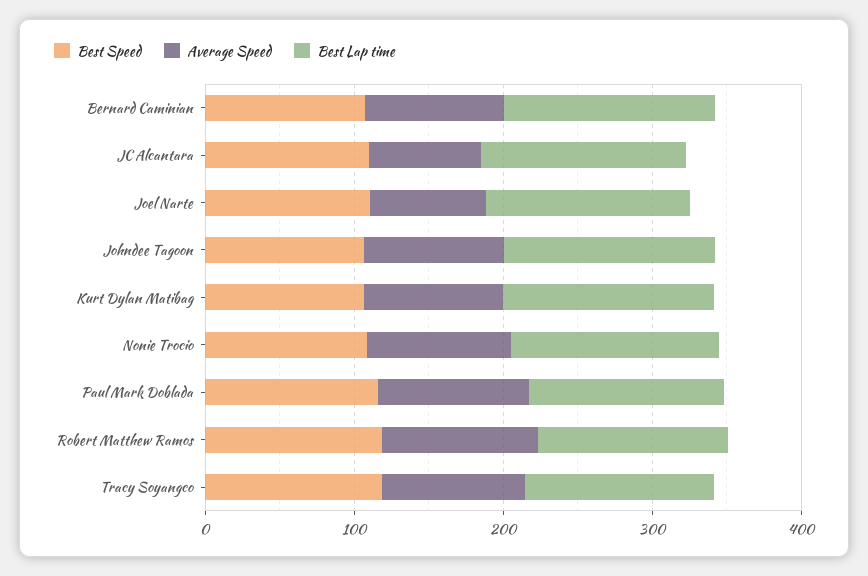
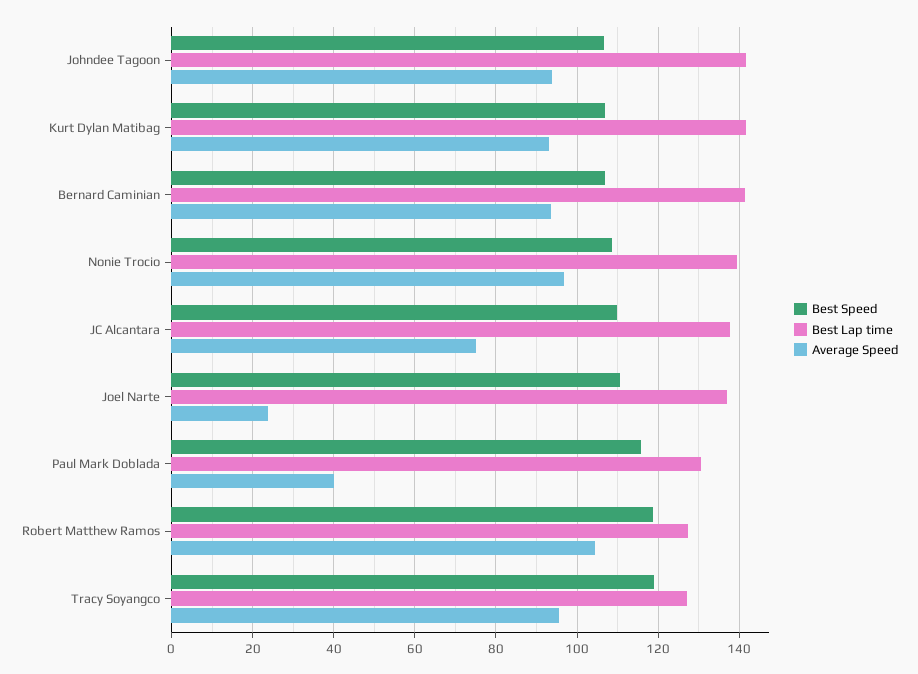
  {
    "Best Speed": {
      "Bernard Caminian": 106,
      "JC Alcantara": 110,
      "Joel Narte": 110,
      "Johndee Tagoon": 106,
      "Kurt Dylan Matibag": 106,
      "Nonie Trocio": 108,
      "Paul Mark Doblada": 116,
      "Robert Matthew Ramos": 118,
      "Tracy Soyangco": 118
    },
    "Average Speed": {
      "Bernard Caminian": 94,
      "JC Alcantara": 76,
-     "Joel Narte": 80,
+     "Joel Narte": 24,
      "Johndee Tagoon": 94,
      "Kurt Dylan Matibag": 94,
      "Nonie Trocio": 96,
-     "Paul Mark Doblada": 100,
+     "Paul Mark Doblada": 40,
      "Robert Matthew Ramos": 104,
      "Tracy Soyangco": 96
    },
    "Best Lap time": {
      "Bernard Caminian": 142,
      "JC Alcantara": 138,
      "Joel Narte": 136,
      "Johndee Tagoon": 142,
      "Kurt Dylan Matibag": 142,
      "Nonie Trocio": 140,
      "Paul Mark Doblada": 130,
      "Robert Matthew Ramos": 128,
      "Tracy Soyangco": 128
    }
  }

